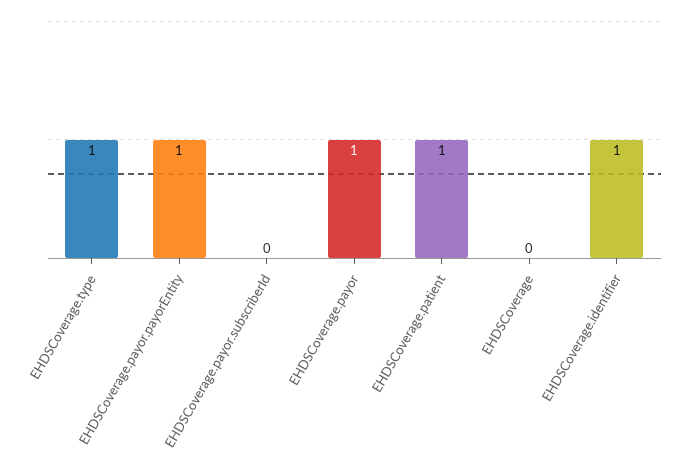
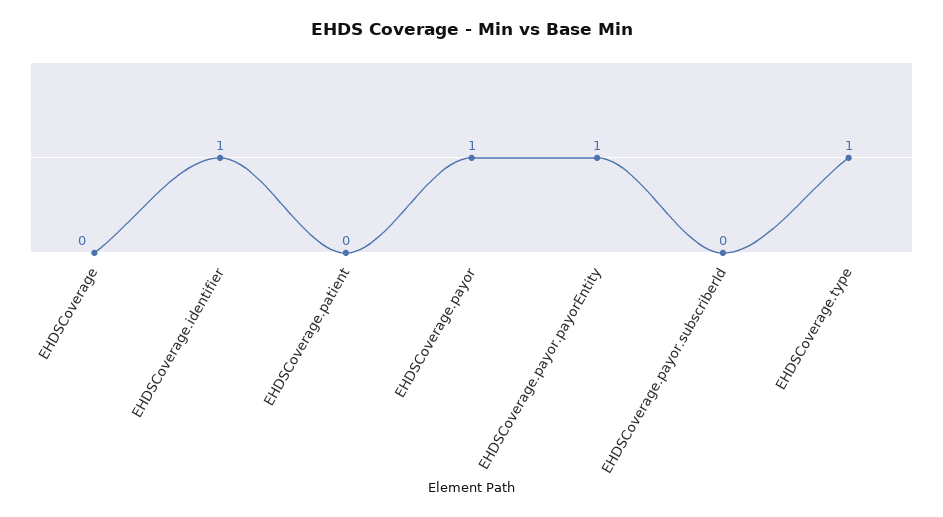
  {
    "EHDSCoverage.type": 1,
    "EHDSCoverage.payor.payorEntity": 1,
    "EHDSCoverage.payor.subscriberId": 0,
    "EHDSCoverage.payor": 1,
-   "EHDSCoverage.patient": 1,
+   "EHDSCoverage.patient": 0,
    "EHDSCoverage": 0,
    "EHDSCoverage.identifier": 1
  }

